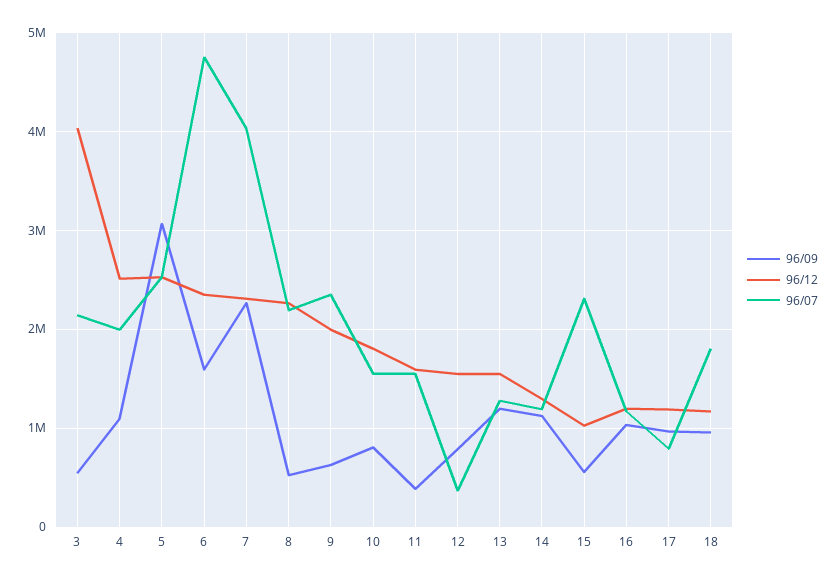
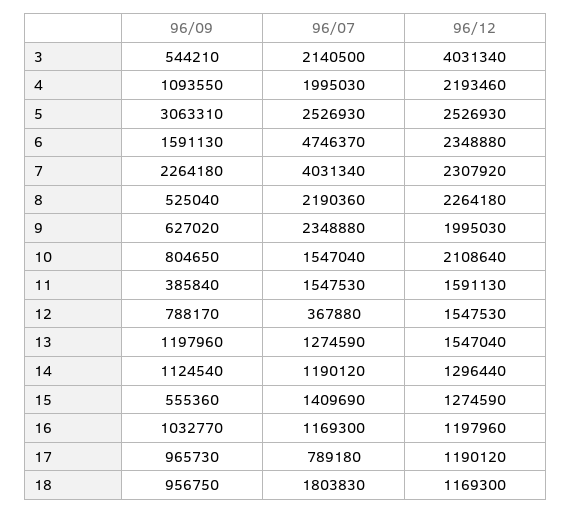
  {
    "96/09": {
      "3": 544210,
      "4": 1093550,
      "5": 3063310,
      "6": 1591130,
      "7": 2264180,
      "8": 525040,
      "9": 627020,
      "10": 804650,
      "11": 385840,
      "12": 788170,
      "13": 1197960,
      "14": 1124540,
      "15": 555360,
      "16": 1032770,
      "17": 965730,
      "18": 956750
    },
    "96/12": {
      "3": 4031340,
-     "4": 2500000,
+     "4": 2193460,
      "5": 2526930,
      "6": 2348880,
      "7": 2307920,
      "8": 2264180,
      "9": 1995030,
-     "10": 1800000,
+     "10": 2108640,
      "11": 1591130,
      "12": 1547530,
      "13": 1547040,
      "14": 1296440,
-     "15": 1000000,
+     "15": 1274590,
      "16": 1197960,
      "17": 1190120,
      "18": 1169300
    },
    "96/07": {
      "3": 2140500,
      "4": 1995030,
      "5": 2526930,
      "6": 4746370,
      "7": 4031340,
      "8": 2190360,
      "9": 2348880,
      "10": 1547040,
      "11": 1547530,
      "12": 367880,
      "13": 1274590,
      "14": 1190120,
-     "15": 2300000,
+     "15": 1409690,
      "16": 1169300,
      "17": 789180,
      "18": 1803830
    }
  }

